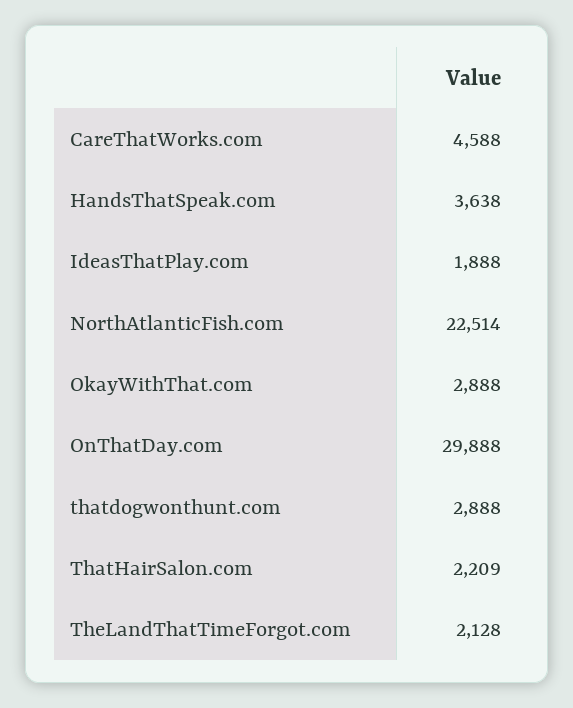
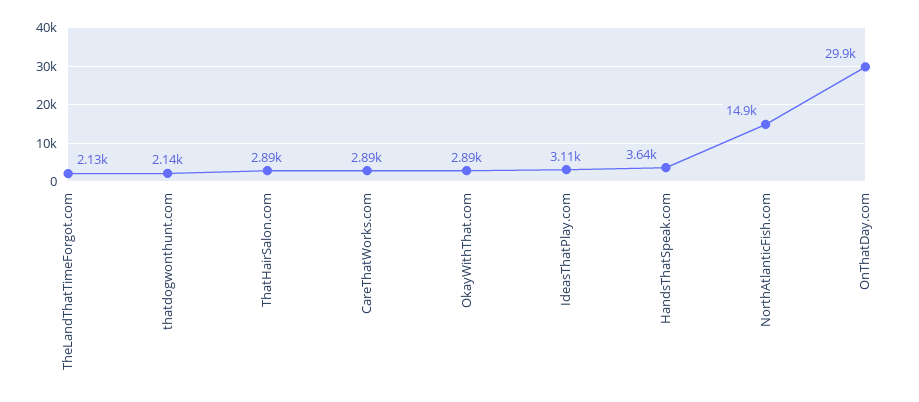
  {
-   "CareThatWorks.com": 4588,
+   "CareThatWorks.com": 2890,
    "HandsThatSpeak.com": 3638,
-   "IdeasThatPlay.com": 1888,
+   "IdeasThatPlay.com": 3110,
-   "NorthAtlanticFish.com": 22514,
+   "NorthAtlanticFish.com": 14900,
    "OkayWithThat.com": 2888,
    "OnThatDay.com": 29888,
-   "thatdogwonthunt.com": 2888,
+   "thatdogwonthunt.com": 2140,
-   "ThatHairSalon.com": 2209,
+   "ThatHairSalon.com": 2890,
    "TheLandThatTimeForgot.com": 2128
  }

